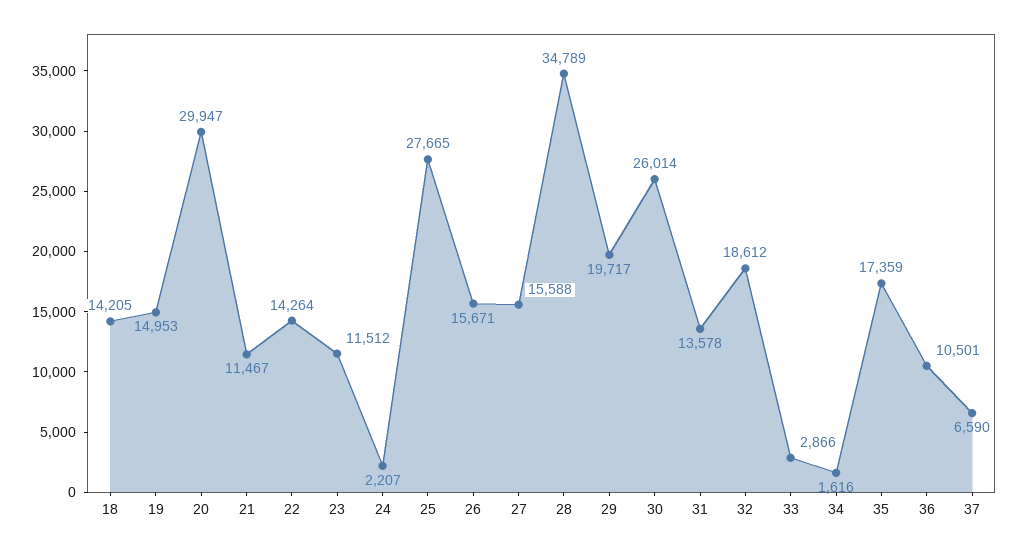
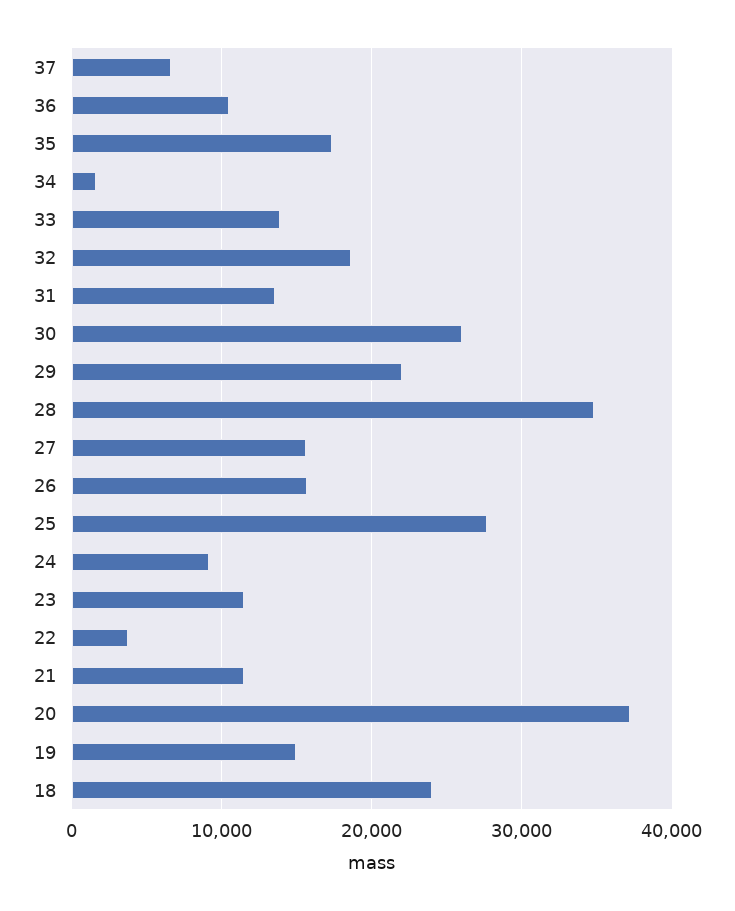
  {
-   "18": 14205,
+   "18": 24000,
    "19": 14953,
-   "20": 29947,
+   "20": 37000,
    "21": 11467,
-   "22": 14264,
+   "22": 4000,
    "23": 11512,
-   "24": 2207,
+   "24": 9000,
    "25": 27665,
    "26": 15671,
    "27": 15588,
    "28": 34789,
-   "29": 19717,
+   "29": 22000,
    "30": 26014,
    "31": 13578,
    "32": 18612,
-   "33": 2866,
+   "33": 14000,
    "34": 1616,
    "35": 17359,
    "36": 10501,
    "37": 6590
  }

